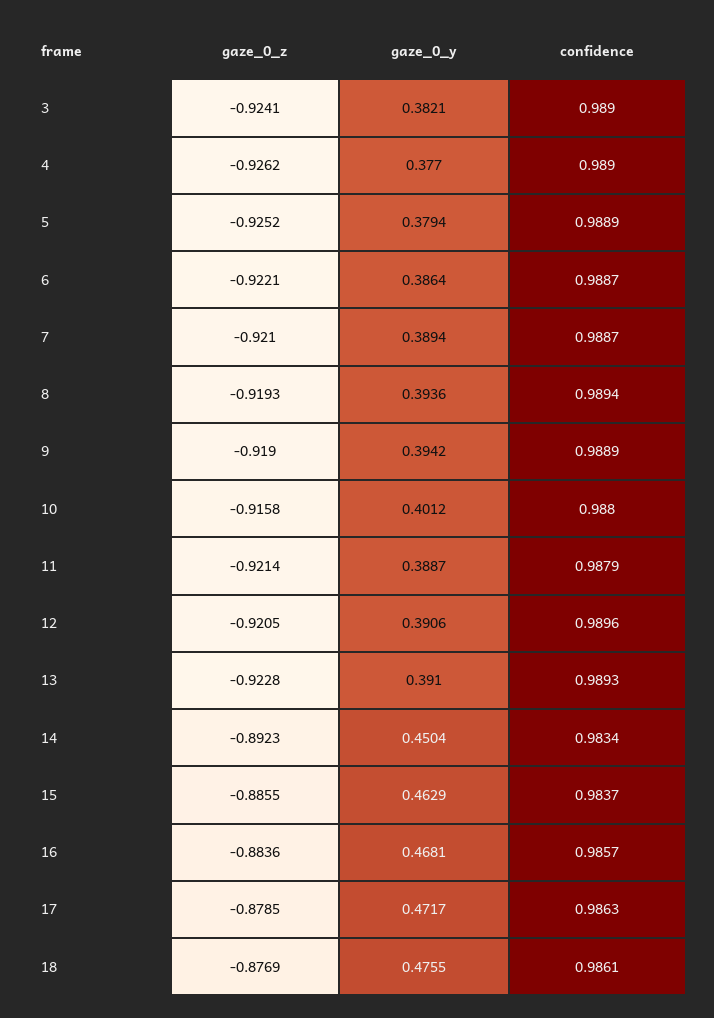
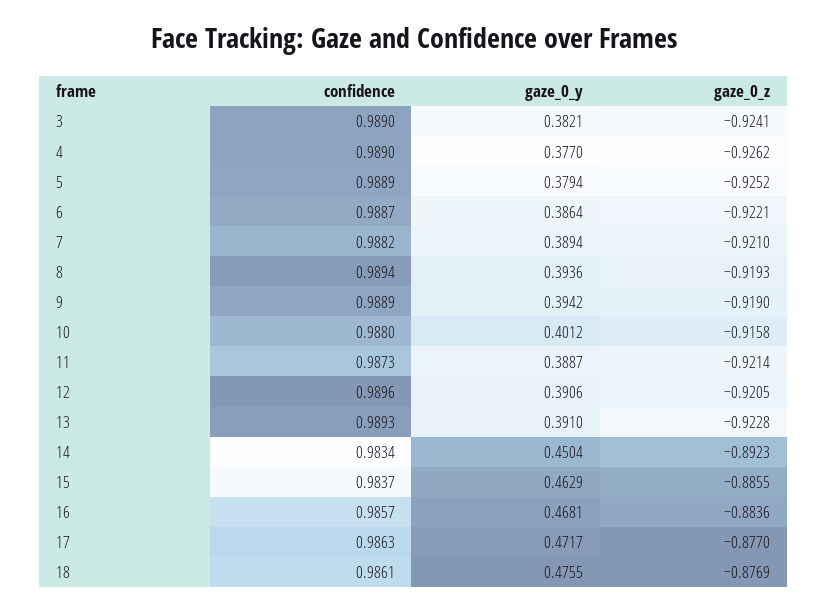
  {
    "gaze_0_z": {
      "3": -0.9241,
      "4": -0.9262,
      "5": -0.9252,
      "6": -0.9221,
      "7": -0.921,
      "8": -0.9193,
      "9": -0.919,
      "10": -0.9158,
      "11": -0.9214,
      "12": -0.9205,
      "13": -0.9228,
      "14": -0.8923,
      "15": -0.8855,
      "16": -0.8836,
-     "17": -0.8785,
+     "17": -0.877,
      "18": -0.8769
    },
    "gaze_0_y": {
      "3": 0.3821,
      "4": 0.377,
      "5": 0.3794,
      "6": 0.3864,
      "7": 0.3894,
      "8": 0.3936,
      "9": 0.3942,
      "10": 0.4012,
      "11": 0.3887,
      "12": 0.3906,
      "13": 0.391,
      "14": 0.4504,
      "15": 0.4629,
      "16": 0.4681,
      "17": 0.4717,
      "18": 0.4755
    },
    "confidence": {
      "3": 0.989,
      "4": 0.989,
      "5": 0.9889,
      "6": 0.9887,
-     "7": 0.9887,
+     "7": 0.9882,
      "8": 0.9894,
      "9": 0.9889,
      "10": 0.988,
-     "11": 0.9879,
+     "11": 0.9873,
      "12": 0.9896,
      "13": 0.9893,
      "14": 0.9834,
      "15": 0.9837,
      "16": 0.9857,
      "17": 0.9863,
      "18": 0.9861
    }
  }

